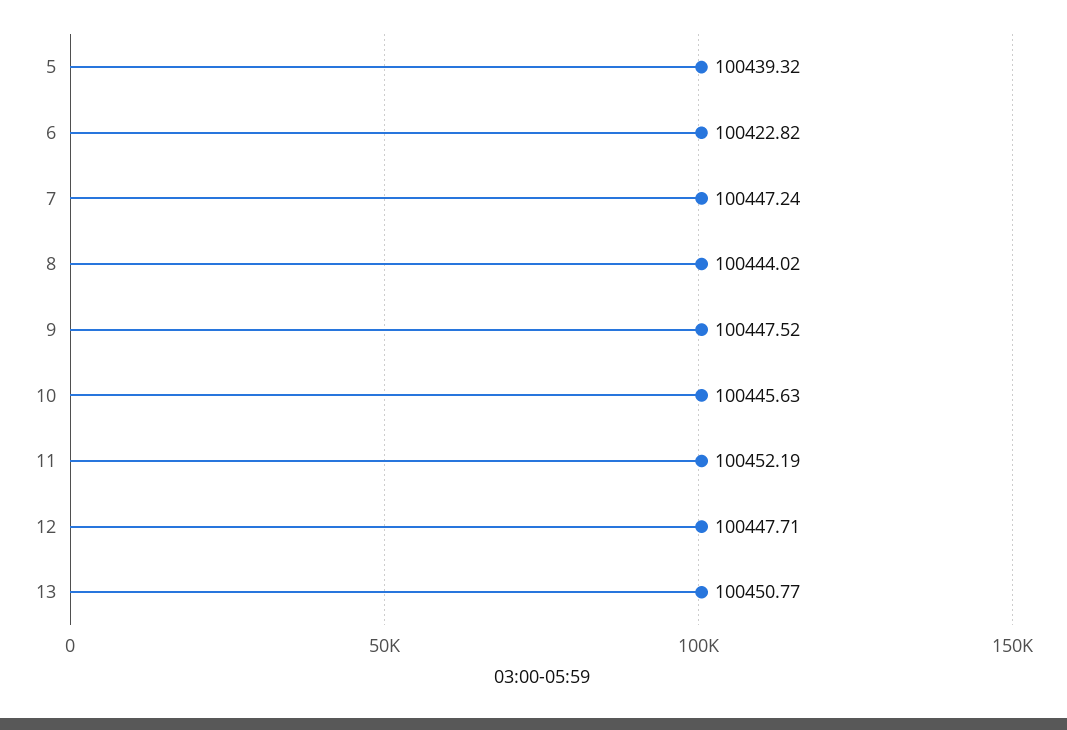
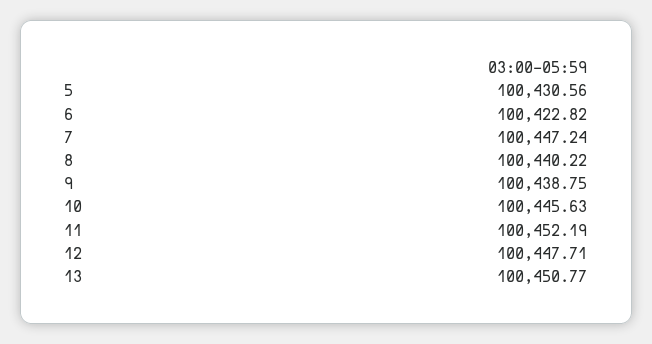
  {
-   "5": 100439.32,
+   "5": 100430.56,
    "6": 100422.82,
    "7": 100447.24,
-   "8": 100444.02,
+   "8": 100440.22,
-   "9": 100447.52,
+   "9": 100438.75,
    "10": 100445.63,
    "11": 100452.19,
    "12": 100447.71,
    "13": 100450.77
  }

